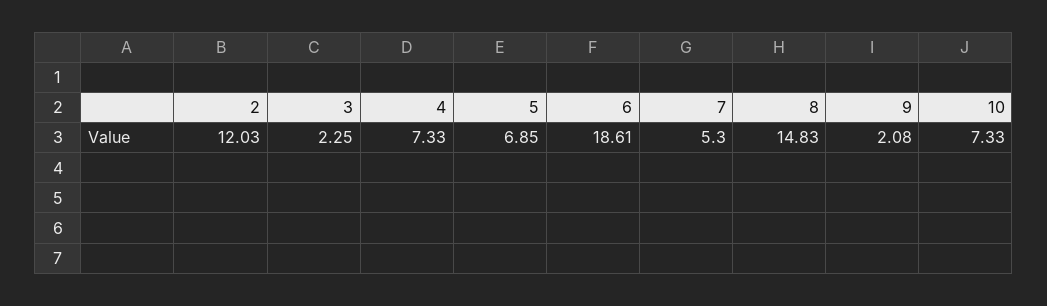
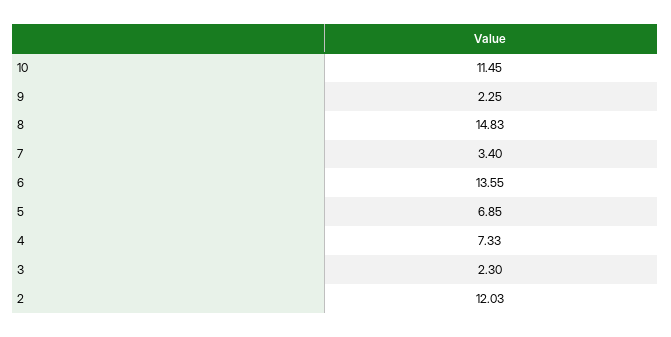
  {
    "2": 12.03,
-   "3": 2.25,
+   "3": 2.3,
    "4": 7.33,
    "5": 6.85,
-   "6": 18.61,
+   "6": 13.55,
-   "7": 5.3,
+   "7": 3.4,
    "8": 14.83,
-   "9": 2.08,
+   "9": 2.25,
-   "10": 7.33
+   "10": 11.45
  }

